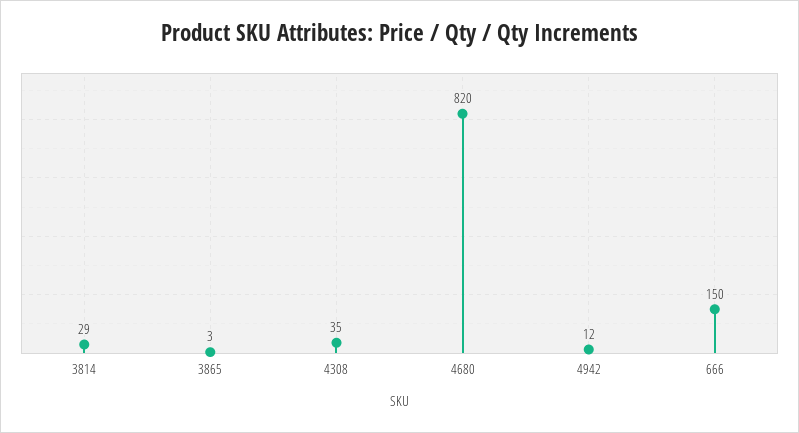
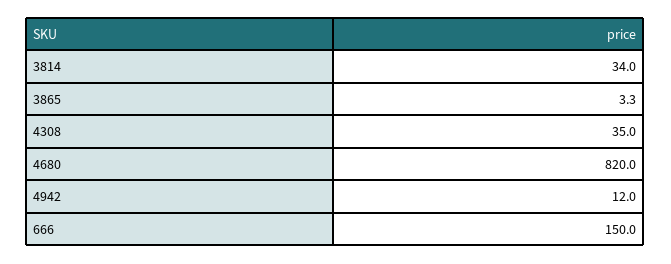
  {
-   "3814": 29,
+   "3814": 34,
    "3865": 3.3,
    "4308": 35,
    "4680": 820,
    "4942": 12,
    "666": 150
  }

